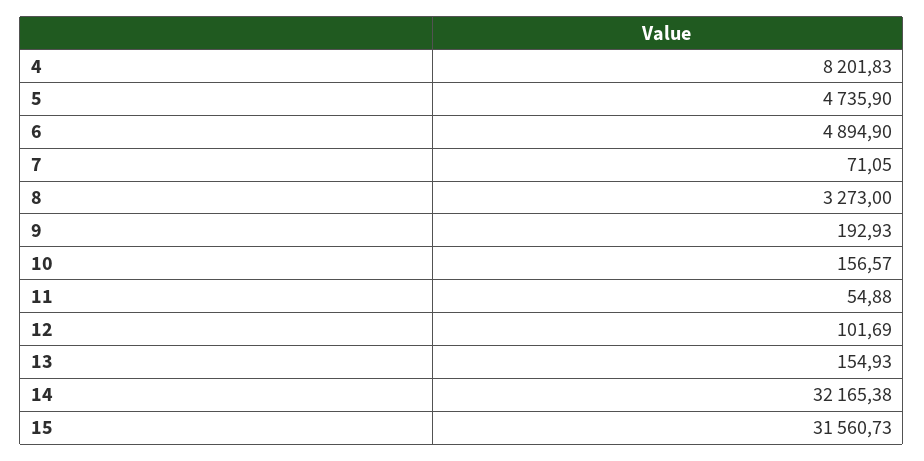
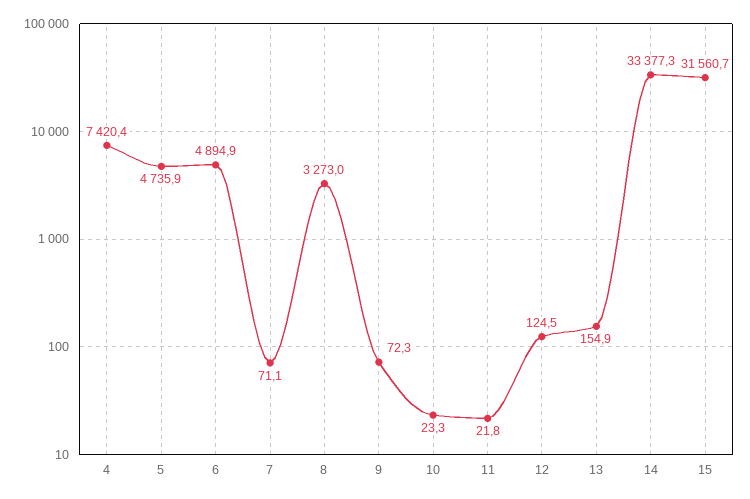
  {
-   "4": 8201.83,
+   "4": 7420.4,
    "5": 4735.9,
    "6": 4894.9,
    "7": 71.05,
    "8": 3273,
-   "9": 192.93,
+   "9": 72.3,
-   "10": 156.57,
+   "10": 23.3,
-   "11": 54.88,
+   "11": 21.8,
-   "12": 101.69,
+   "12": 124.5,
    "13": 154.93,
-   "14": 32165.38,
+   "14": 33377.3,
    "15": 31560.73
  }

